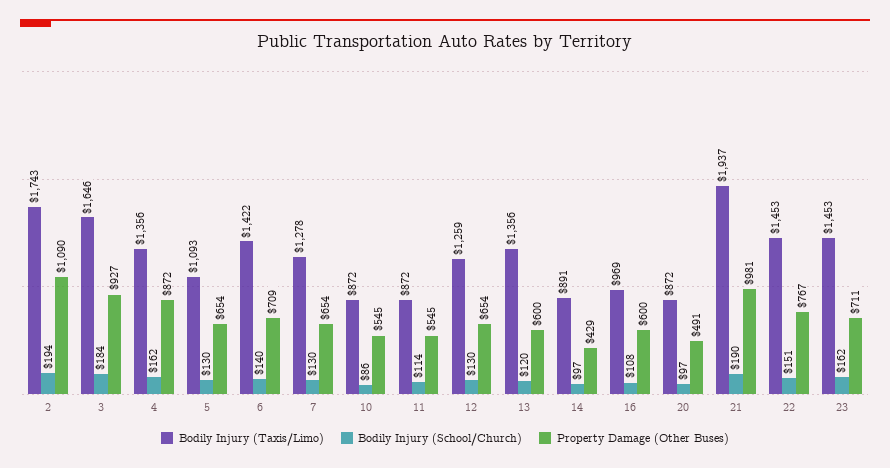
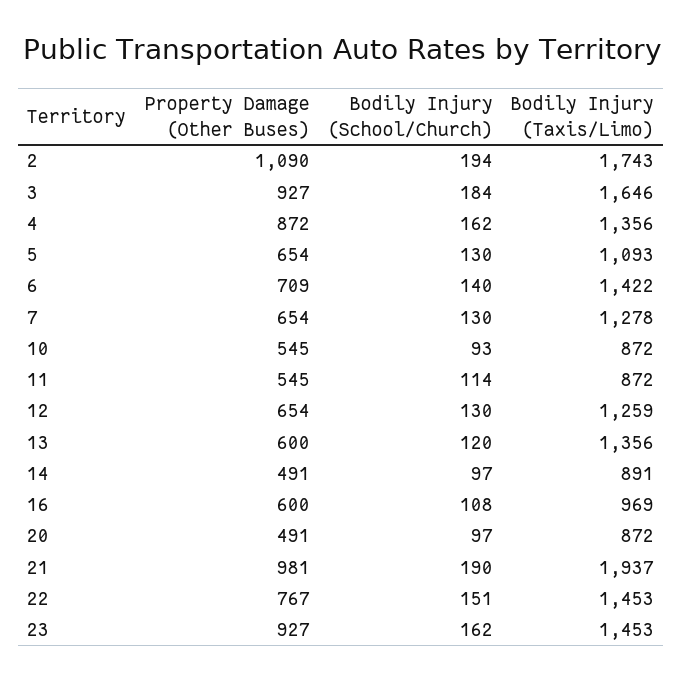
  {
    "Bodily Injury (Taxis/Limo)": {
      "2": 1743,
      "3": 1646,
      "4": 1356,
      "5": 1093,
      "6": 1422,
      "7": 1278,
      "10": 872,
      "11": 872,
      "12": 1259,
      "13": 1356,
      "14": 891,
      "16": 969,
      "20": 872,
      "21": 1937,
      "22": 1453,
      "23": 1453
    },
    "Bodily Injury (School/Church)": {
      "2": 194,
      "3": 184,
      "4": 162,
      "5": 130,
      "6": 140,
      "7": 130,
-     "10": 86,
+     "10": 93,
      "11": 114,
      "12": 130,
      "13": 120,
      "14": 97,
      "16": 108,
      "20": 97,
      "21": 190,
      "22": 151,
      "23": 162
    },
    "Property Damage (Other Buses)": {
      "2": 1090,
      "3": 927,
      "4": 872,
      "5": 654,
      "6": 709,
      "7": 654,
      "10": 545,
      "11": 545,
      "12": 654,
      "13": 600,
-     "14": 429,
+     "14": 491,
      "16": 600,
      "20": 491,
      "21": 981,
      "22": 767,
-     "23": 711
+     "23": 927
    }
  }

